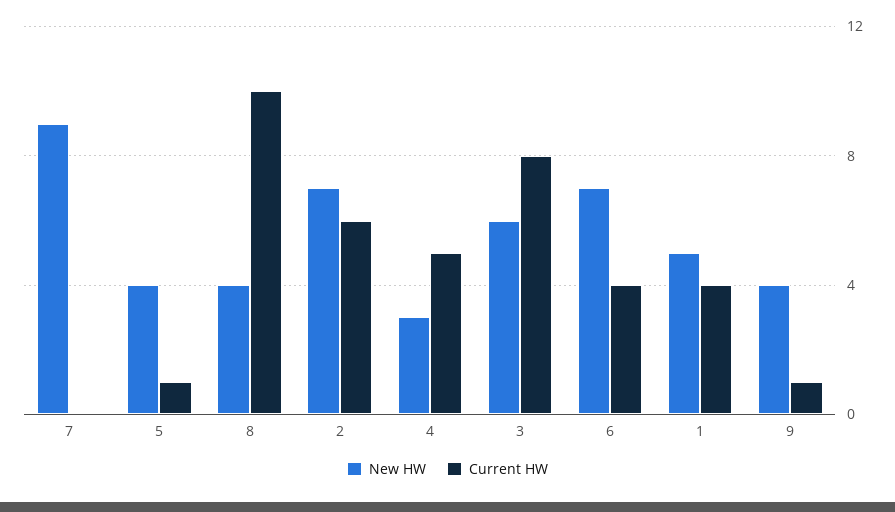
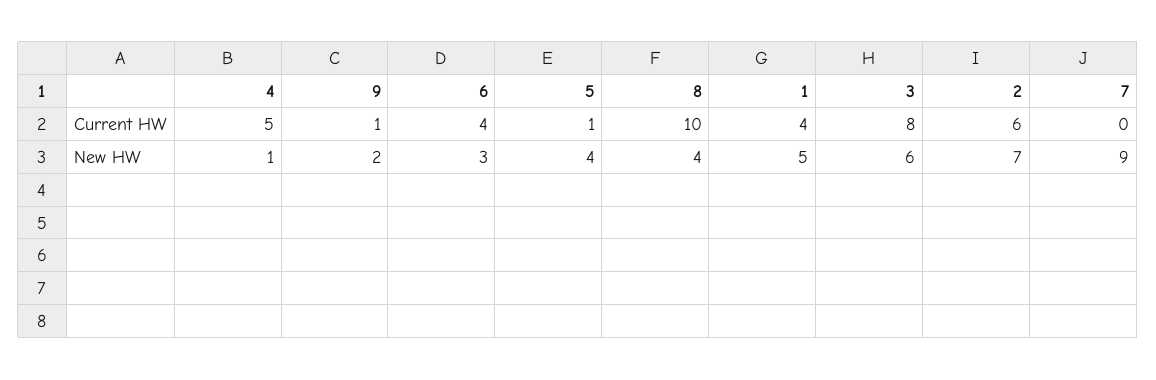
  {
    "New HW": {
      "7": 9,
      "5": 4,
      "8": 4,
      "2": 7,
-     "4": 3,
+     "4": 1,
      "3": 6,
-     "6": 7,
+     "6": 3,
      "1": 5,
-     "9": 4
+     "9": 2
    },
    "Current HW": {
      "7": 0,
      "5": 1,
      "8": 10,
      "2": 6,
      "4": 5,
      "3": 8,
      "6": 4,
      "1": 4,
      "9": 1
    }
  }

